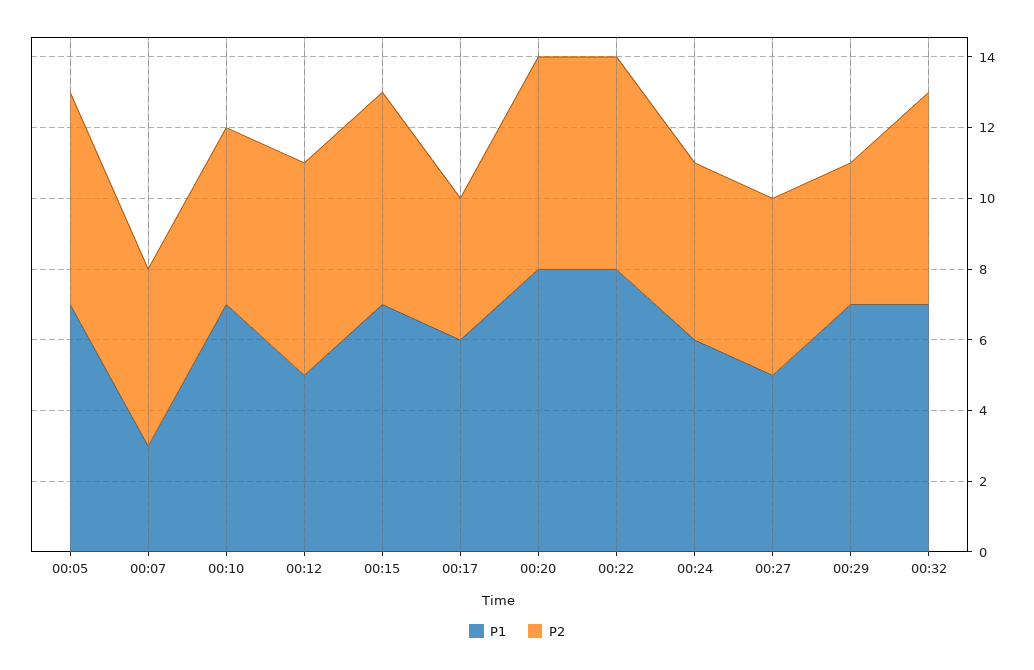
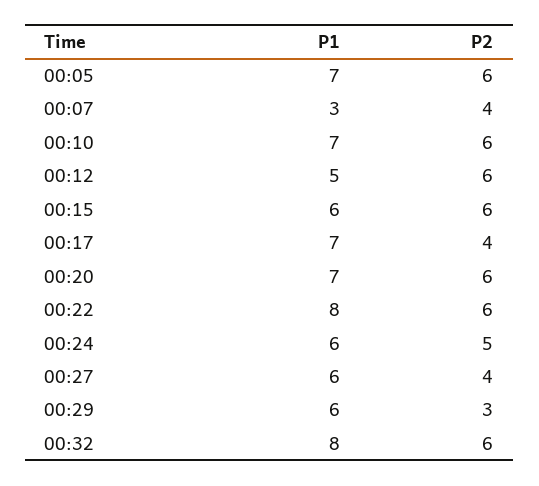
  {
    "P1": {
      "00:05": 7,
      "00:07": 3,
      "00:10": 7,
      "00:12": 5,
-     "00:15": 7,
+     "00:15": 6,
-     "00:17": 6,
+     "00:17": 7,
-     "00:20": 8,
+     "00:20": 7,
      "00:22": 8,
      "00:24": 6,
-     "00:27": 5,
+     "00:27": 6,
-     "00:29": 7,
+     "00:29": 6,
-     "00:32": 7
+     "00:32": 8
    },
    "P2": {
      "00:05": 6,
-     "00:07": 5,
+     "00:07": 4,
-     "00:10": 5,
+     "00:10": 6,
      "00:12": 6,
      "00:15": 6,
      "00:17": 4,
      "00:20": 6,
      "00:22": 6,
      "00:24": 5,
-     "00:27": 5,
+     "00:27": 4,
-     "00:29": 4,
+     "00:29": 3,
      "00:32": 6
    }
  }

